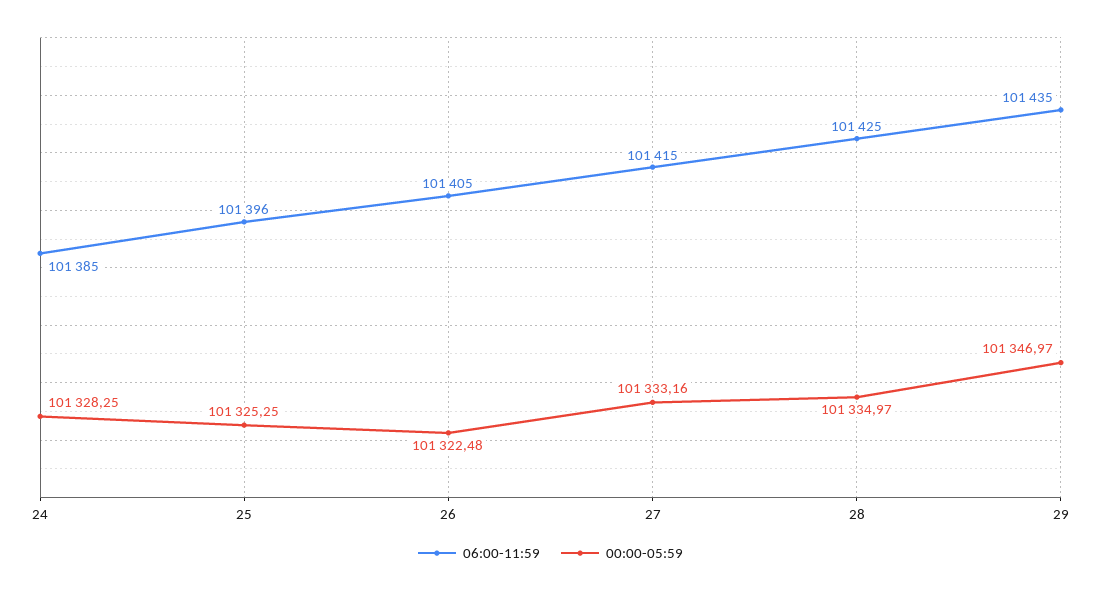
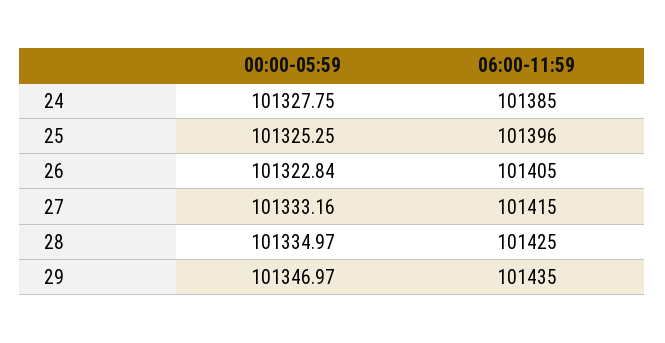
  {
    "06:00-11:59": {
      "24": 101385,
      "25": 101396,
      "26": 101405,
      "27": 101415,
      "28": 101425,
      "29": 101435
    },
    "00:00-05:59": {
-     "24": 101328.25,
+     "24": 101327.75,
      "25": 101325.25,
-     "26": 101322.48,
+     "26": 101322.84,
      "27": 101333.16,
      "28": 101334.97,
      "29": 101346.97
    }
  }

